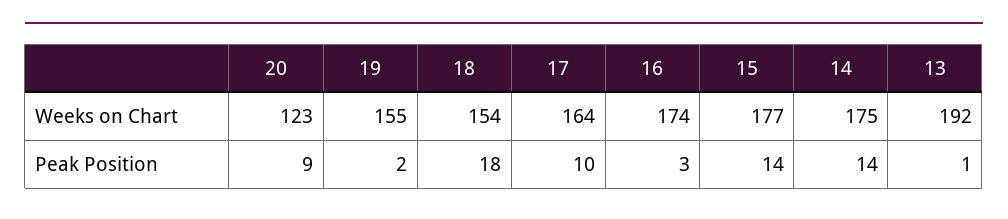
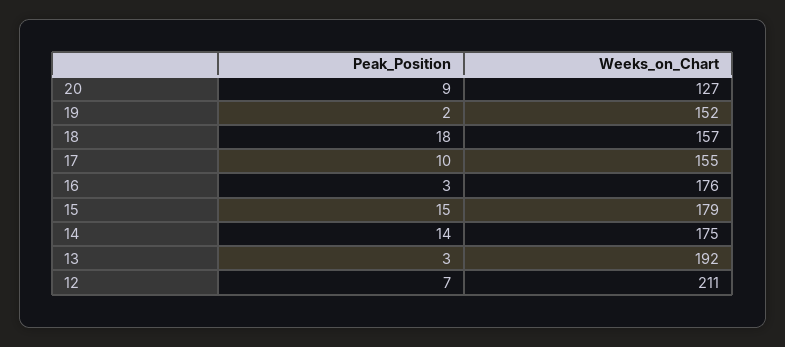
  {
    "20": {
-     "Weeks on Chart": 123,
+     "Weeks on Chart": 127,
      "Peak Position": 9
    },
    "19": {
-     "Weeks on Chart": 155,
+     "Weeks on Chart": 152,
      "Peak Position": 2
    },
    "18": {
-     "Weeks on Chart": 154,
+     "Weeks on Chart": 157,
      "Peak Position": 18
    },
    "17": {
-     "Weeks on Chart": 164,
+     "Weeks on Chart": 155,
      "Peak Position": 10
    },
    "16": {
-     "Weeks on Chart": 174,
+     "Weeks on Chart": 176,
      "Peak Position": 3
    },
    "15": {
-     "Weeks on Chart": 177,
+     "Weeks on Chart": 179,
-     "Peak Position": 14
+     "Peak Position": 15
    },
    "14": {
      "Weeks on Chart": 175,
      "Peak Position": 14
    },
    "13": {
      "Weeks on Chart": 192,
-     "Peak Position": 1
+     "Peak Position": 3
-   }
+   },
+   "12": {
+     "Peak Position": 7,
+     "Weeks on Chart": 211
+   }
  }

